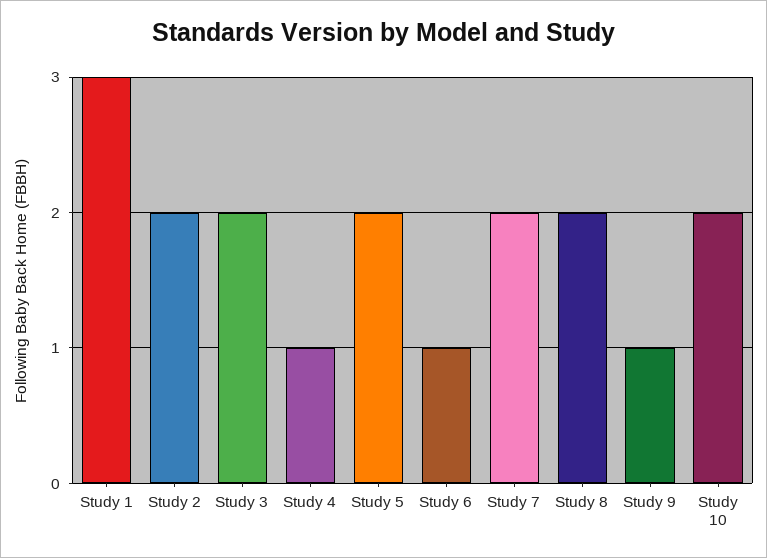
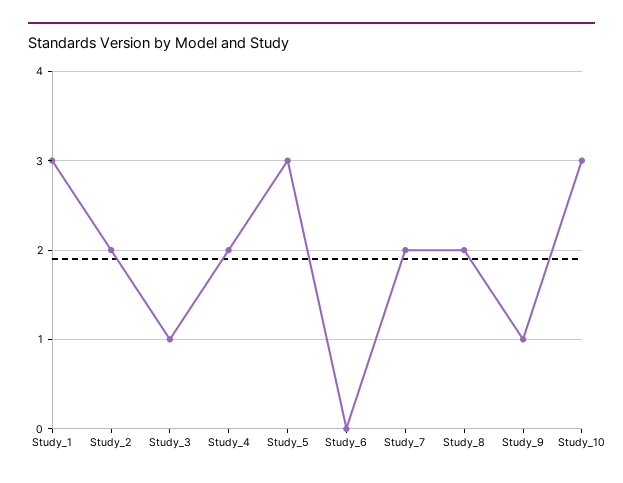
  {
    "Study 1": 3,
    "Study 2": 2,
-   "Study 3": 2,
+   "Study 3": 1,
-   "Study 4": 1,
+   "Study 4": 2,
-   "Study 5": 2,
+   "Study 5": 3,
-   "Study 6": 1,
+   "Study 6": 0,
    "Study 7": 2,
    "Study 8": 2,
    "Study 9": 1,
-   "Study 10": 2
+   "Study 10": 3
  }

